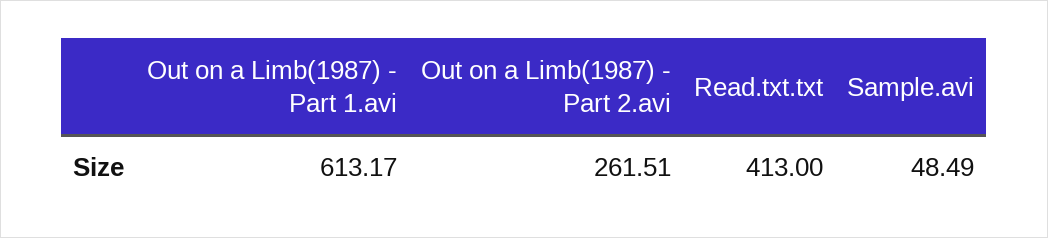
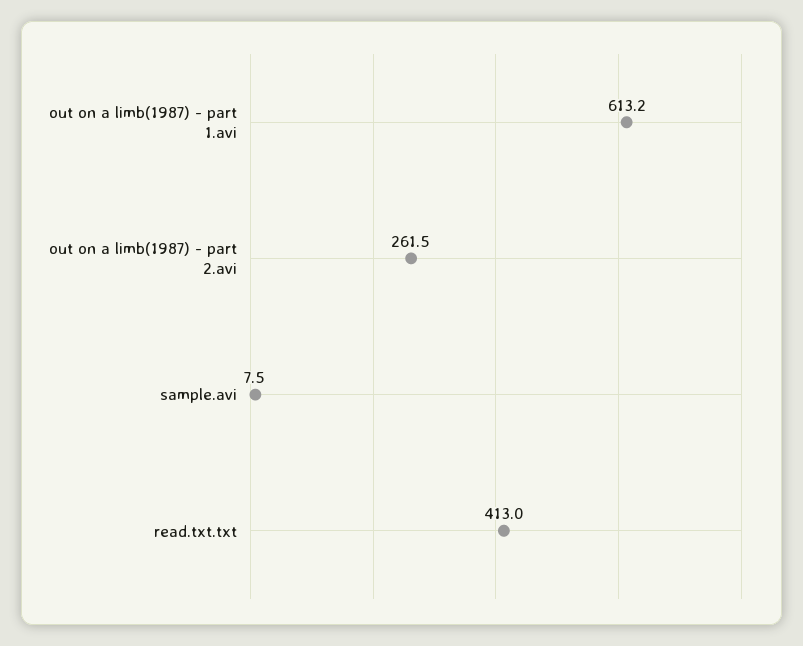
  {
    "Out on a Limb(1987) - Part 1.avi": 613.17,
    "Out on a Limb(1987) - Part 2.avi": 261.51,
    "Read.txt.txt": 413,
-   "Sample.avi": 48.49
+   "Sample.avi": 7.5
  }

